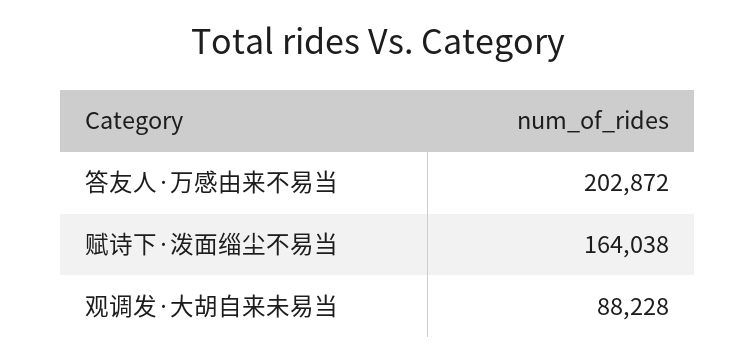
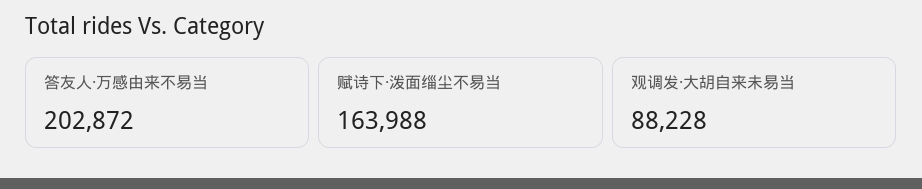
  {
    "答友人·万感由来不易当": 202872,
-   "赋诗下·泼面缁尘不易当": 164038,
+   "赋诗下·泼面缁尘不易当": 163988,
    "观调发·大胡自来未易当": 88228
  }

